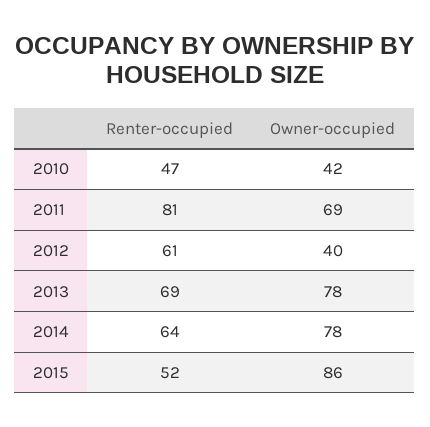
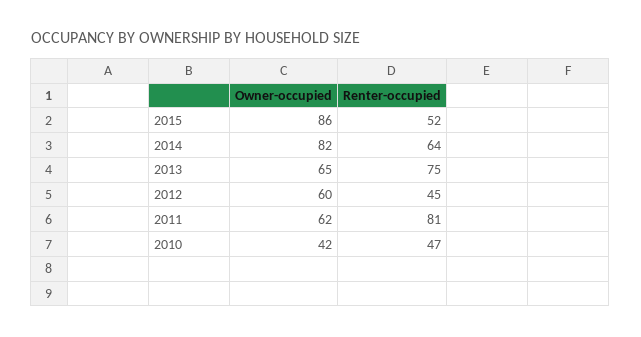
  {
    "Renter-occupied": {
      "2010": 47,
      "2011": 81,
-     "2012": 61,
+     "2012": 45,
-     "2013": 69,
+     "2013": 75,
      "2014": 64,
      "2015": 52
    },
    "Owner-occupied": {
      "2010": 42,
-     "2011": 69,
+     "2011": 62,
-     "2012": 40,
+     "2012": 60,
-     "2013": 78,
+     "2013": 65,
-     "2014": 78,
+     "2014": 82,
      "2015": 86
    }
  }

